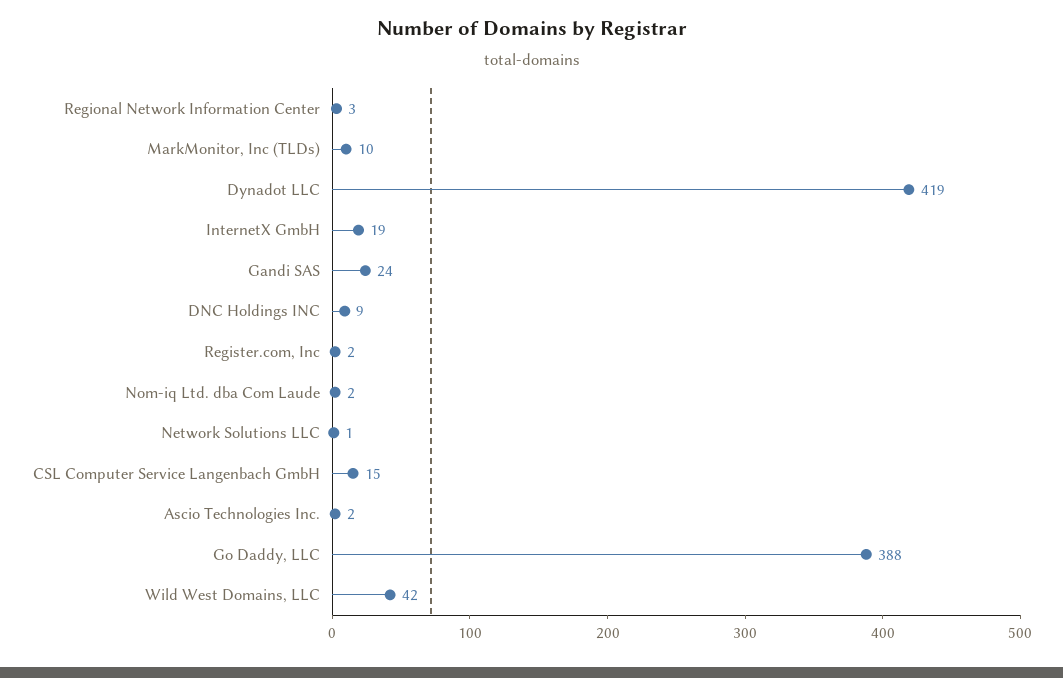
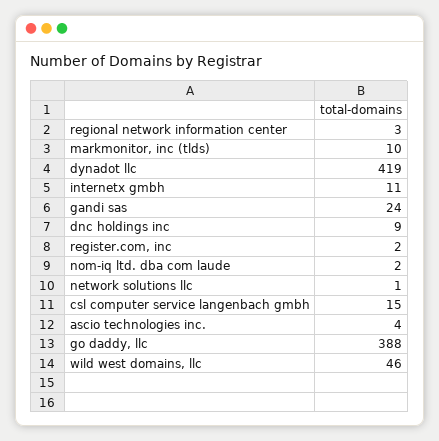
  {
    "Regional Network Information Center": 3,
    "MarkMonitor, Inc (TLDs)": 10,
    "Dynadot LLC": 419,
-   "InternetX GmbH": 19,
+   "InternetX GmbH": 11,
    "Gandi SAS": 24,
    "DNC Holdings INC": 9,
    "Register.com, Inc": 2,
    "Nom-iq Ltd. dba Com Laude": 2,
    "Network Solutions LLC": 1,
    "CSL Computer Service Langenbach GmbH": 15,
-   "Ascio Technologies Inc.": 2,
+   "Ascio Technologies Inc.": 4,
    "Go Daddy, LLC": 388,
-   "Wild West Domains, LLC": 42
+   "Wild West Domains, LLC": 46
  }

